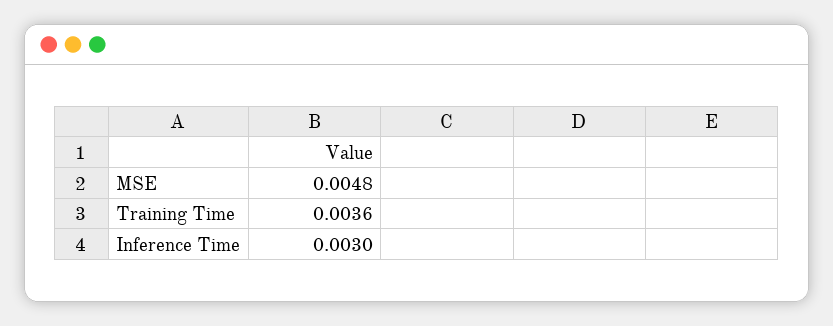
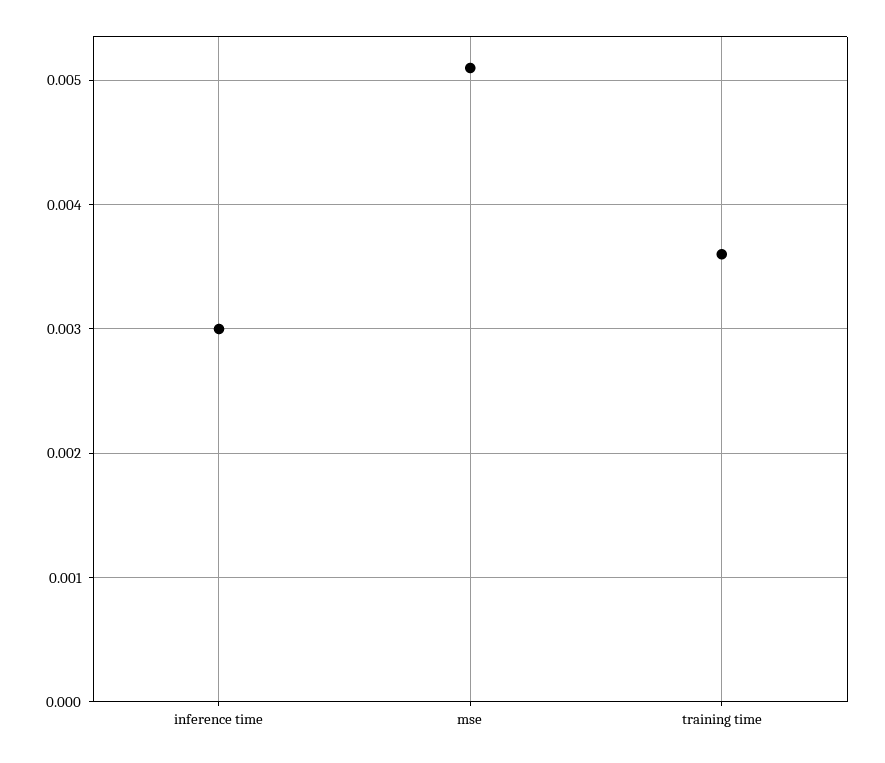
  {
-   "MSE": 0.0048,
+   "MSE": 0.0051,
    "Training Time": 0.0036,
    "Inference Time": 0.003
  }

